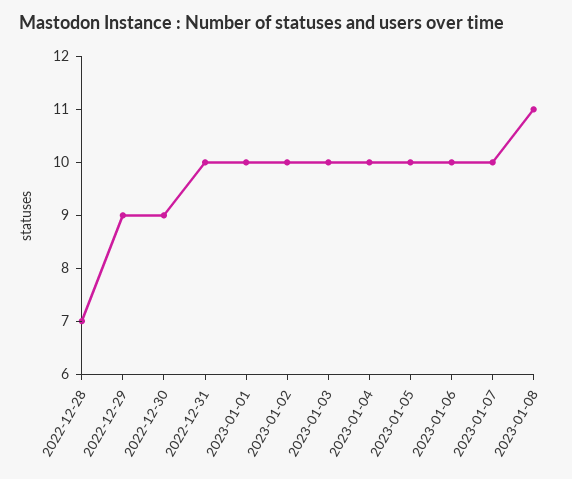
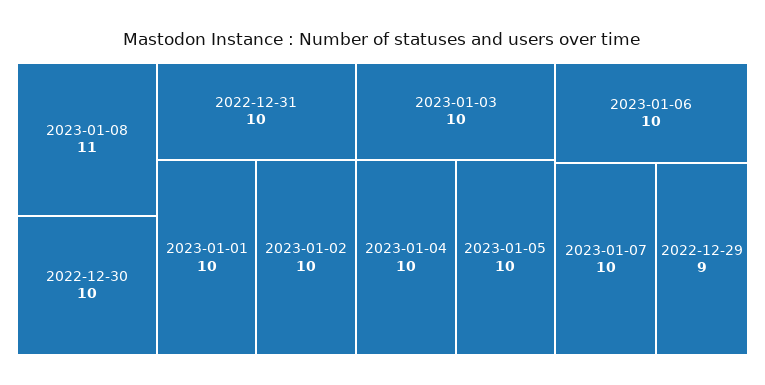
  {
-   "2022-12-28": 7,
    "2022-12-29": 9,
-   "2022-12-30": 9,
+   "2022-12-30": 10,
    "2022-12-31": 10,
    "2023-01-01": 10,
    "2023-01-02": 10,
    "2023-01-03": 10,
    "2023-01-04": 10,
    "2023-01-05": 10,
    "2023-01-06": 10,
    "2023-01-07": 10,
    "2023-01-08": 11
  }

